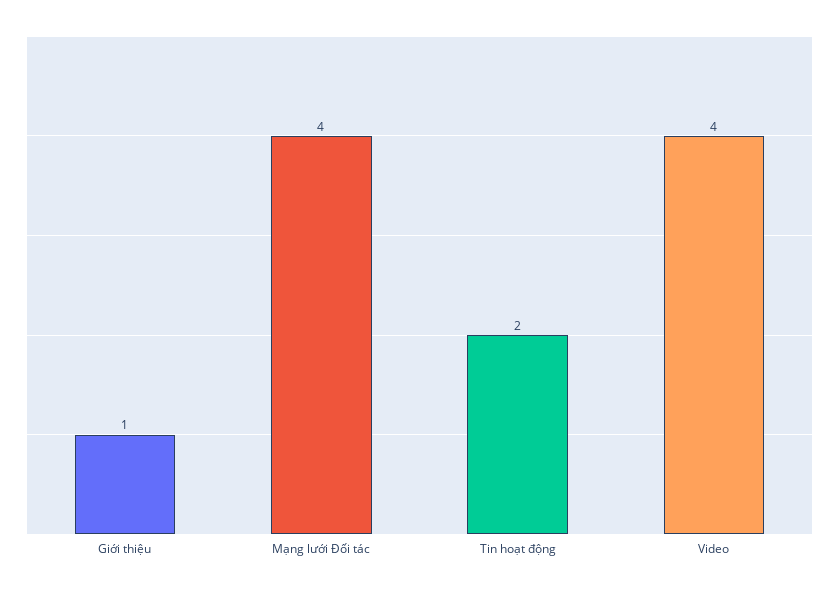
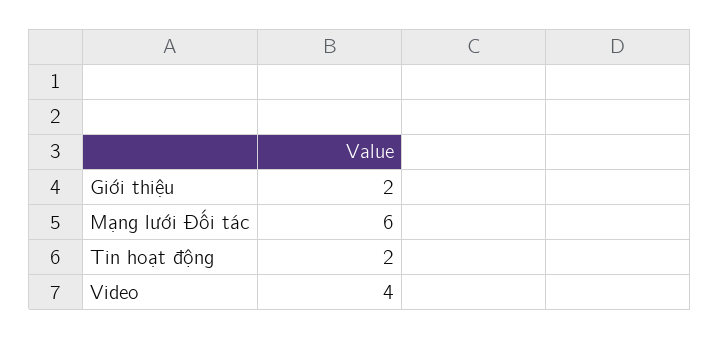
  {
-   "Giới thiệu": 1,
+   "Giới thiệu": 2,
-   "Mạng lưới Đối tác": 4,
+   "Mạng lưới Đối tác": 6,
    "Tin hoạt động": 2,
    "Video": 4
  }

